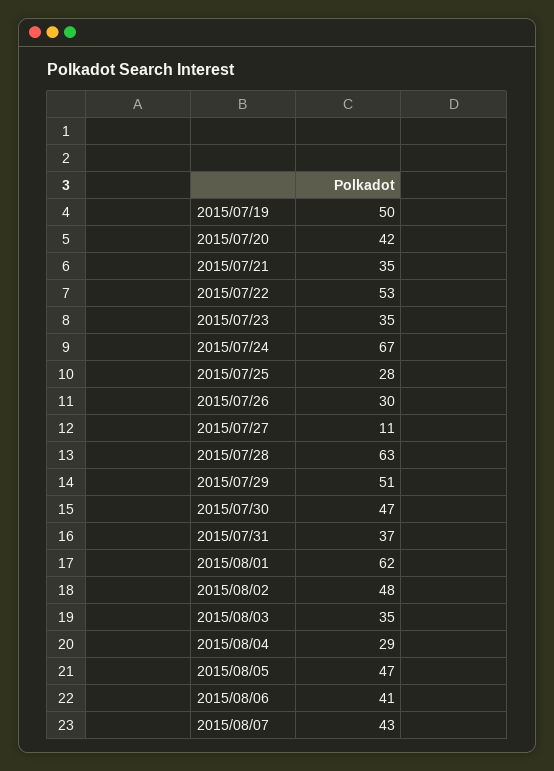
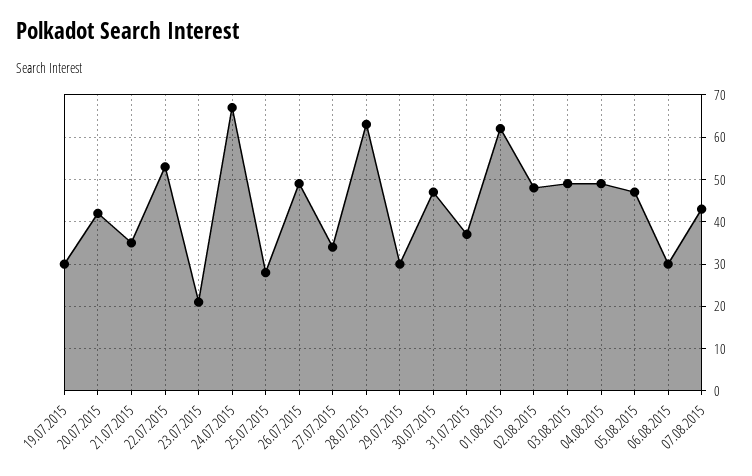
  {
-   "2015/07/19": 50,
+   "2015/07/19": 30,
    "2015/07/20": 42,
    "2015/07/21": 35,
    "2015/07/22": 53,
-   "2015/07/23": 35,
+   "2015/07/23": 20,
    "2015/07/24": 67,
    "2015/07/25": 28,
-   "2015/07/26": 30,
+   "2015/07/26": 50,
-   "2015/07/27": 11,
+   "2015/07/27": 35,
    "2015/07/28": 63,
-   "2015/07/29": 51,
+   "2015/07/29": 30,
    "2015/07/30": 47,
    "2015/07/31": 37,
    "2015/08/01": 62,
    "2015/08/02": 48,
-   "2015/08/03": 35,
+   "2015/08/03": 50,
-   "2015/08/04": 29,
+   "2015/08/04": 50,
    "2015/08/05": 47,
-   "2015/08/06": 41,
+   "2015/08/06": 30,
    "2015/08/07": 43
  }

